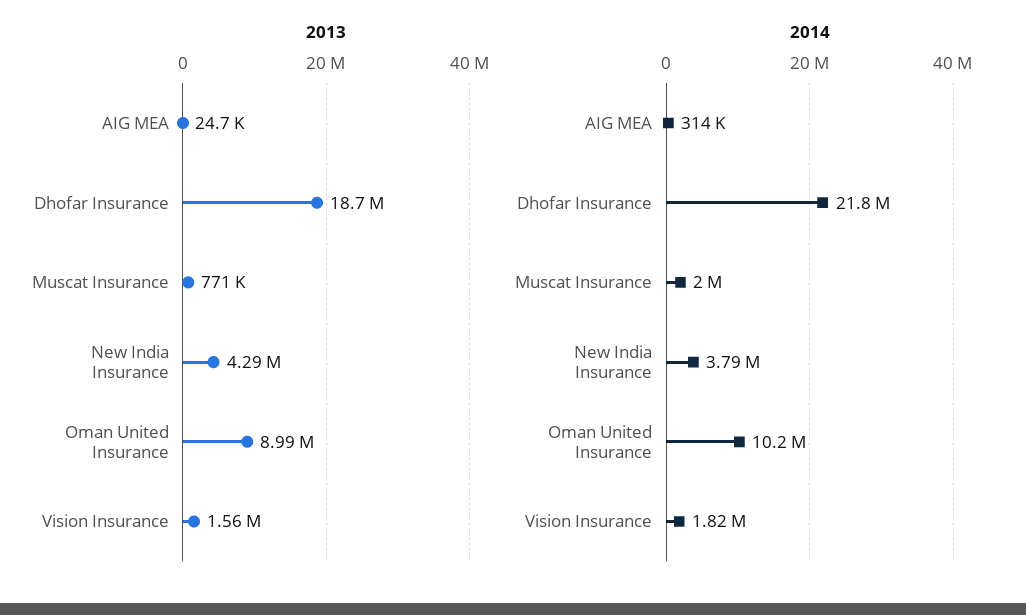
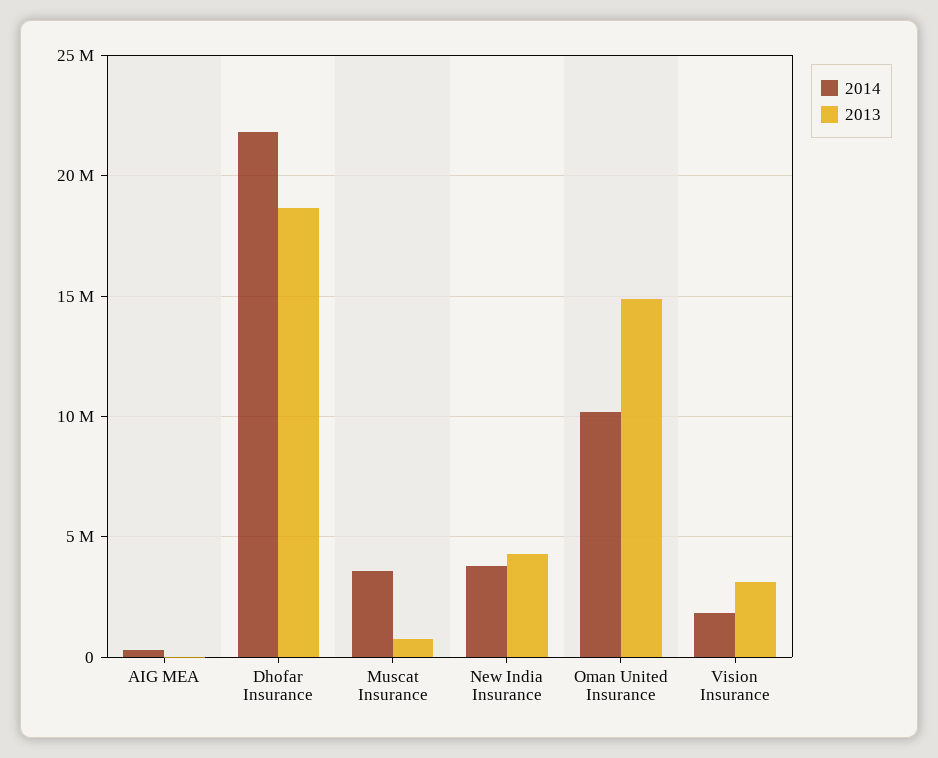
  {
    "2013": {
      "AIG MEA": 24700,
      "Dhofar Insurance": 18700000,
      "Muscat Insurance": 771000,
      "New India Insurance": 4290000,
-     "Oman United Insurance": 8990000,
+     "Oman United Insurance": 15000000,
-     "Vision Insurance": 1560000
+     "Vision Insurance": 3000000
    },
    "2014": {
      "AIG MEA": 314000,
      "Dhofar Insurance": 21800000,
-     "Muscat Insurance": 2000000,
+     "Muscat Insurance": 3500000,
      "New India Insurance": 3790000,
      "Oman United Insurance": 10200000,
      "Vision Insurance": 1820000
    }
  }

